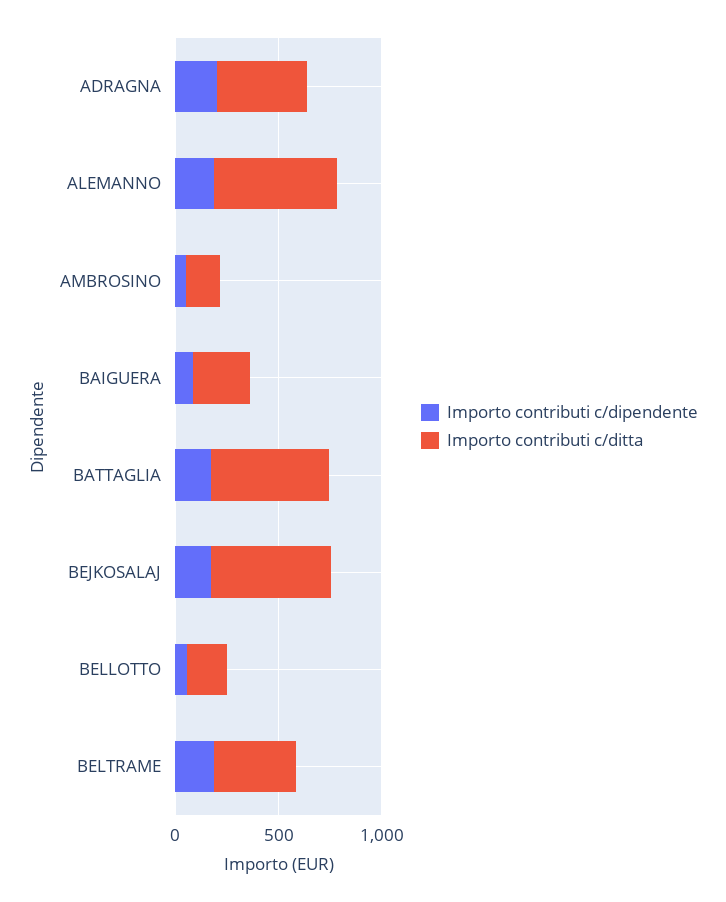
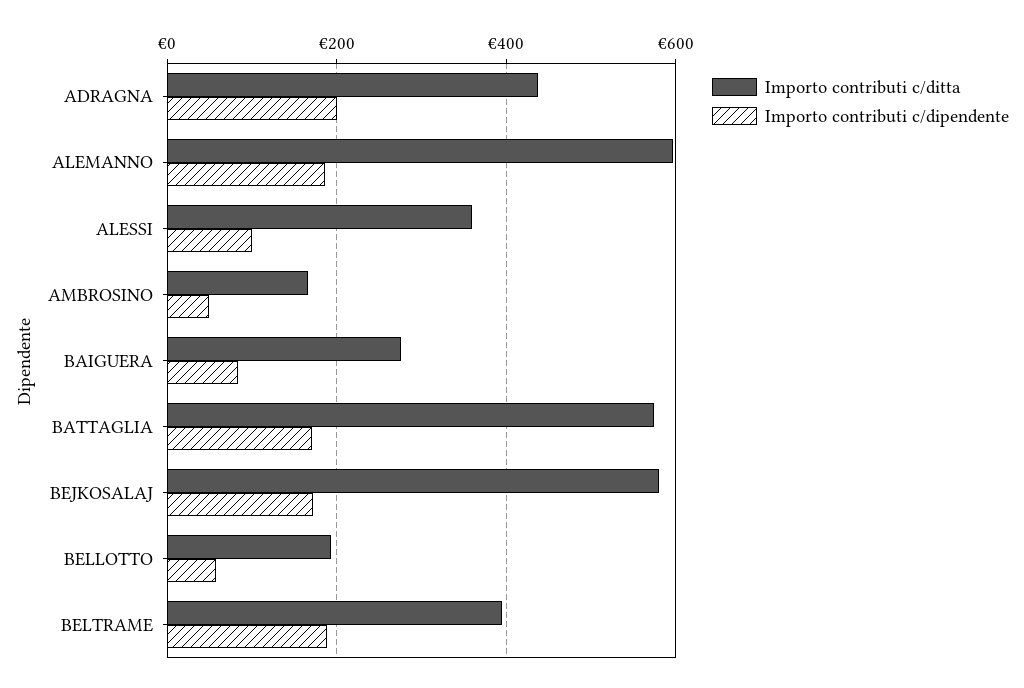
  {
    "Importo contributi c/dipendente": {
      "ADRAGNA": 200,
      "ALEMANNO": 180,
      "AMBROSINO": 40,
      "BAIGUERA": 80,
      "BATTAGLIA": 180,
      "BEJKOSALAJ": 180,
      "BELLOTTO": 60,
-     "BELTRAME": 180
+     "BELTRAME": 180,
+     "ALESSI": 100
    },
    "Importo contributi c/ditta": {
      "ADRAGNA": 440,
      "ALEMANNO": 600,
      "AMBROSINO": 160,
      "BAIGUERA": 280,
      "BATTAGLIA": 580,
      "BEJKOSALAJ": 580,
      "BELLOTTO": 200,
-     "BELTRAME": 400
+     "BELTRAME": 400,
+     "ALESSI": 360
    }
  }

